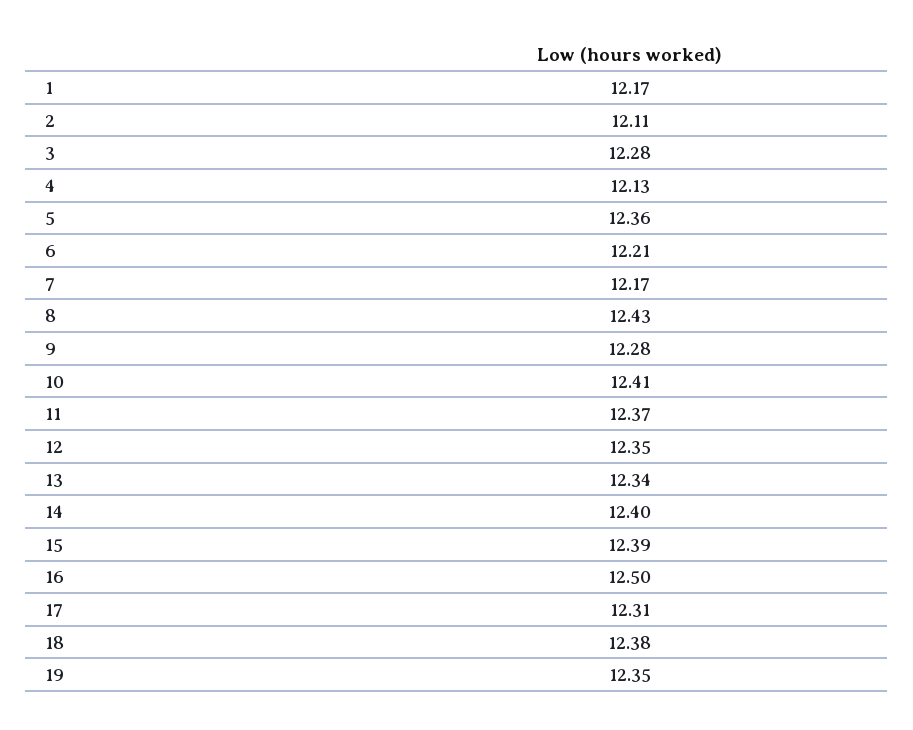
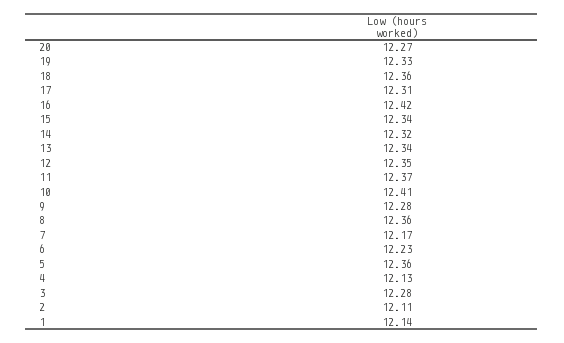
  {
-   "1": 12.17,
+   "1": 12.14,
    "2": 12.11,
    "3": 12.28,
    "4": 12.13,
    "5": 12.36,
-   "6": 12.21,
+   "6": 12.23,
    "7": 12.17,
-   "8": 12.43,
+   "8": 12.36,
    "9": 12.28,
    "10": 12.41,
    "11": 12.37,
    "12": 12.35,
    "13": 12.34,
-   "14": 12.4,
+   "14": 12.32,
-   "15": 12.39,
+   "15": 12.34,
-   "16": 12.5,
+   "16": 12.42,
    "17": 12.31,
-   "18": 12.38,
+   "18": 12.36,
-   "19": 12.35
+   "19": 12.33,
+   "20": 12.27
  }

